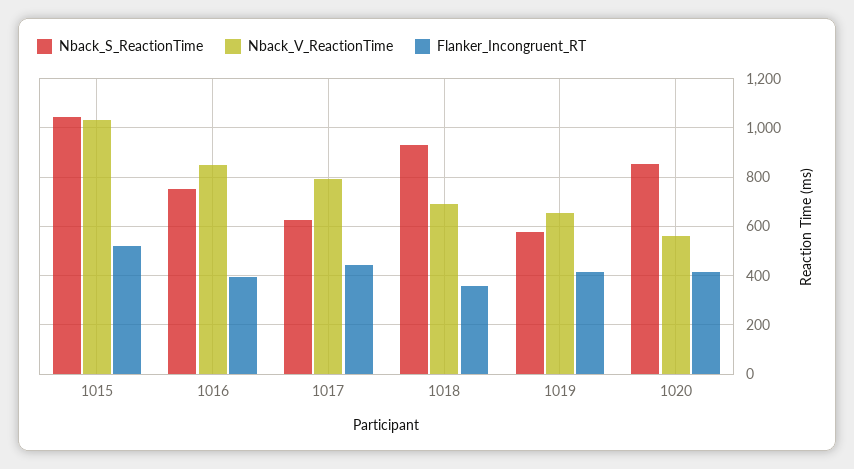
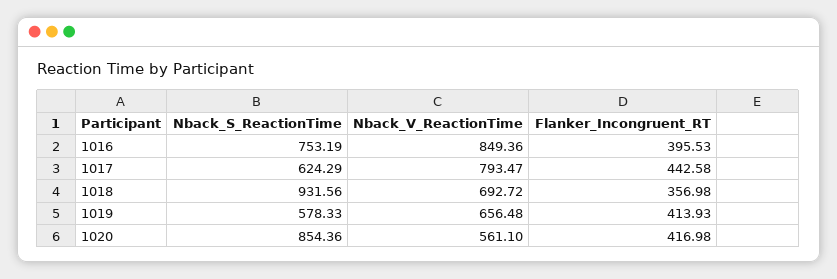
  {
    "Nback_S_ReactionTime": {
-     "1015": 1050,
      "1016": 753.19,
      "1017": 624.29,
      "1018": 931.56,
      "1019": 578.33,
      "1020": 854.36
    },
    "Nback_V_ReactionTime": {
-     "1015": 1025,
      "1016": 849.36,
      "1017": 793.47,
      "1018": 692.72,
      "1019": 656.48,
      "1020": 561.1
    },
    "Flanker_Incongruent_RT": {
-     "1015": 525,
      "1016": 395.53,
      "1017": 442.58,
      "1018": 356.98,
      "1019": 413.93,
      "1020": 416.98
    }
  }

